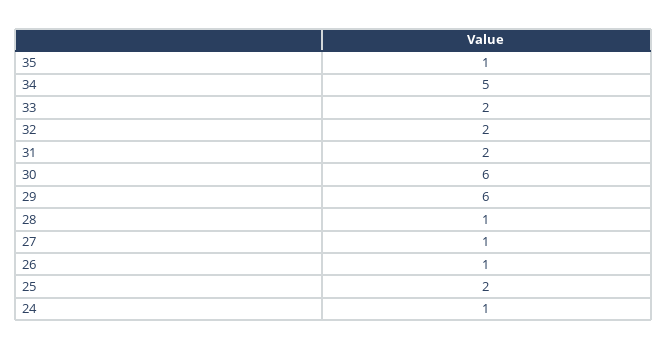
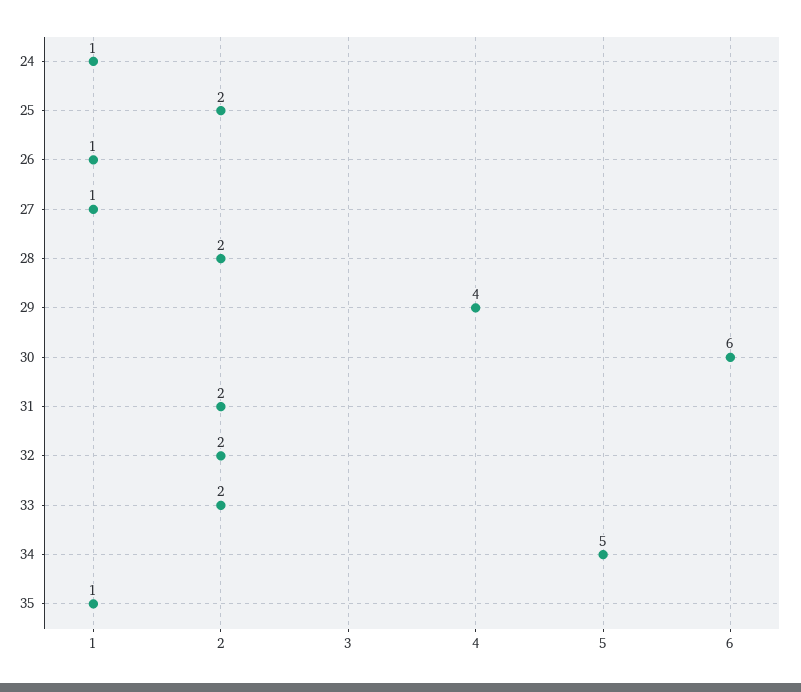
  {
    "35": 1,
    "34": 5,
    "33": 2,
    "32": 2,
    "31": 2,
    "30": 6,
-   "29": 6,
+   "29": 4,
-   "28": 1,
+   "28": 2,
    "27": 1,
    "26": 1,
    "25": 2,
    "24": 1
  }

